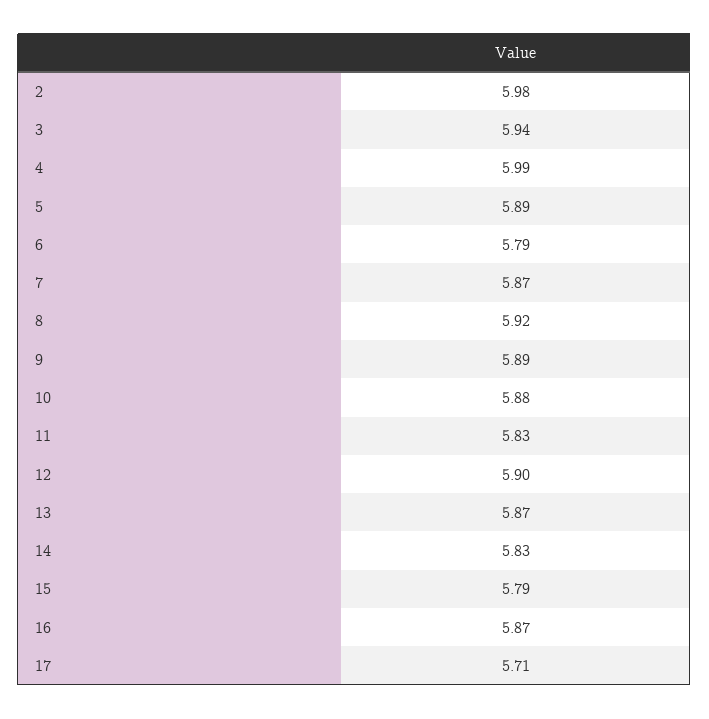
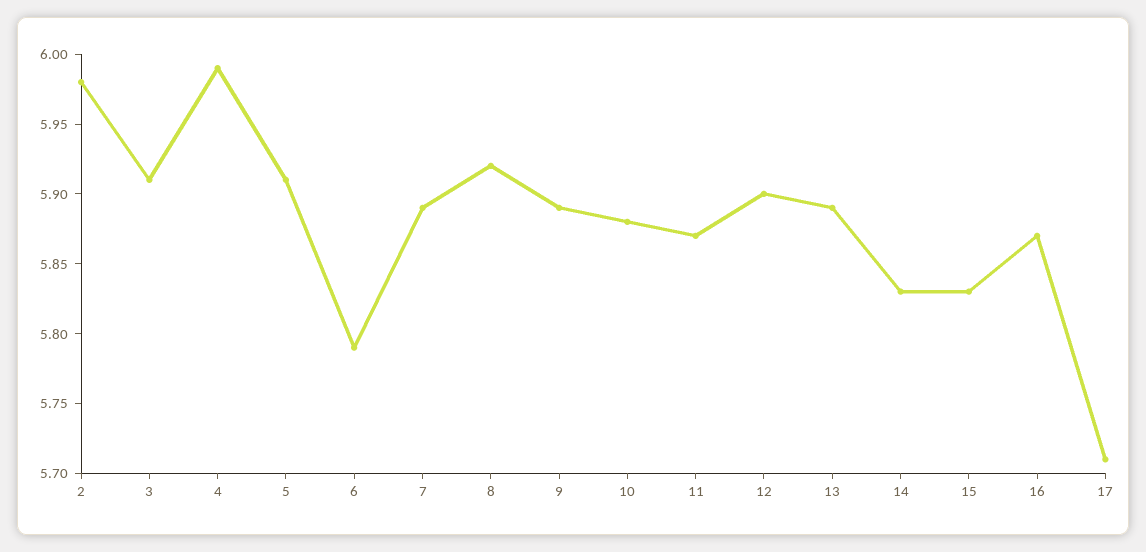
  {
    "2": 5.98,
-   "3": 5.94,
+   "3": 5.91,
    "4": 5.99,
-   "5": 5.89,
+   "5": 5.91,
    "6": 5.79,
-   "7": 5.87,
+   "7": 5.89,
    "8": 5.92,
    "9": 5.89,
    "10": 5.88,
-   "11": 5.83,
+   "11": 5.87,
    "12": 5.9,
-   "13": 5.87,
+   "13": 5.89,
    "14": 5.83,
-   "15": 5.79,
+   "15": 5.83,
    "16": 5.87,
    "17": 5.71
  }

